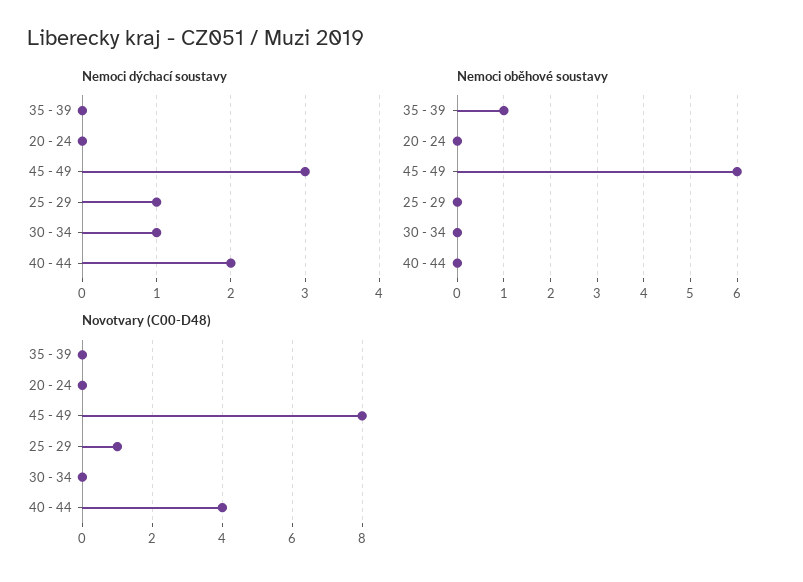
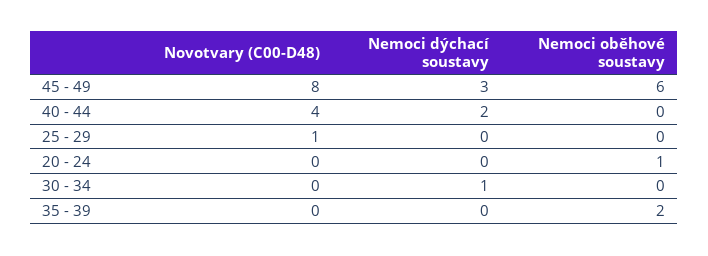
  {
    "Nemoci dýchací soustavy": {
      "35 - 39": 0,
      "20 - 24": 0,
      "45 - 49": 3,
-     "25 - 29": 1,
+     "25 - 29": 0,
      "30 - 34": 1,
      "40 - 44": 2
    },
    "Nemoci oběhové soustavy": {
-     "35 - 39": 1,
+     "35 - 39": 2,
-     "20 - 24": 0,
+     "20 - 24": 1,
      "45 - 49": 6,
      "25 - 29": 0,
      "30 - 34": 0,
      "40 - 44": 0
    },
    "Novotvary (C00-D48)": {
      "35 - 39": 0,
      "20 - 24": 0,
      "45 - 49": 8,
      "25 - 29": 1,
      "30 - 34": 0,
      "40 - 44": 4
    }
  }

